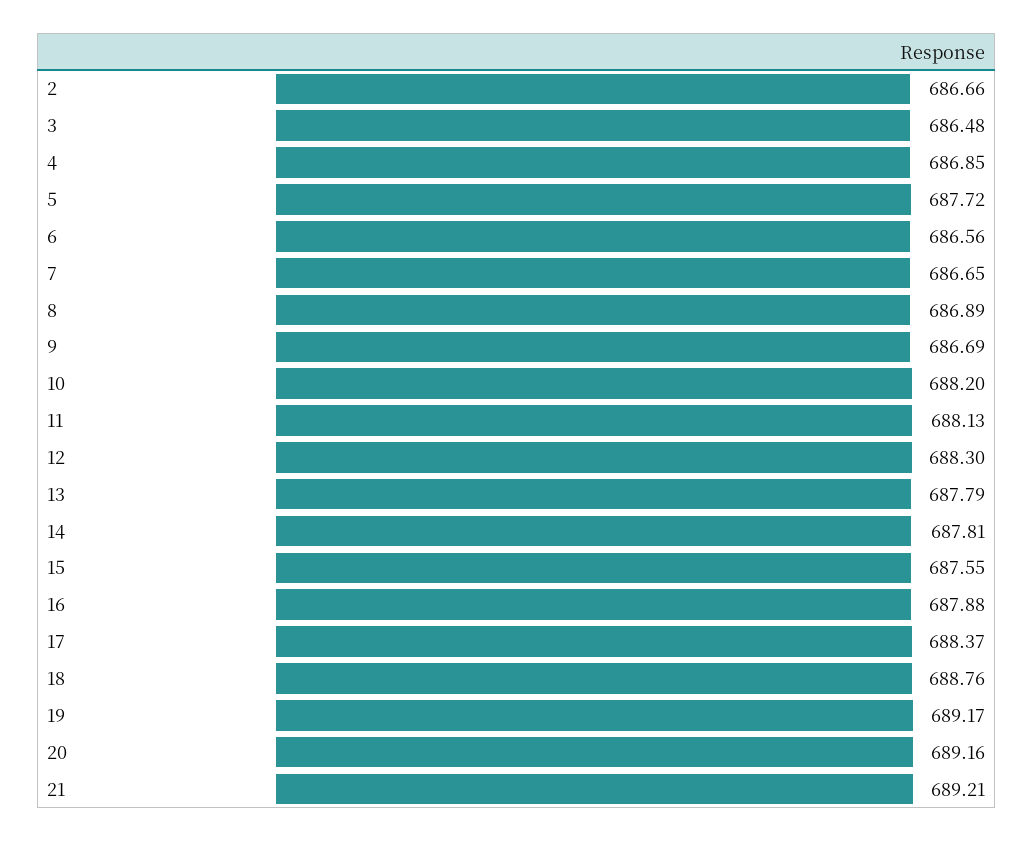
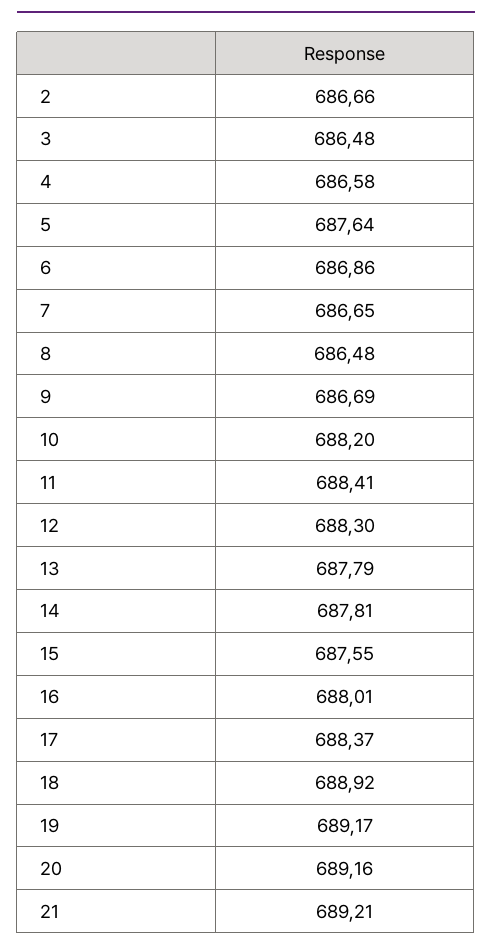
  {
    "2": 686.66,
    "3": 686.48,
-   "4": 686.85,
+   "4": 686.58,
-   "5": 687.72,
+   "5": 687.64,
-   "6": 686.56,
+   "6": 686.86,
    "7": 686.65,
-   "8": 686.89,
+   "8": 686.48,
    "9": 686.69,
    "10": 688.2,
-   "11": 688.13,
+   "11": 688.41,
    "12": 688.3,
    "13": 687.79,
    "14": 687.81,
    "15": 687.55,
-   "16": 687.88,
+   "16": 688.01,
    "17": 688.37,
-   "18": 688.76,
+   "18": 688.92,
    "19": 689.17,
    "20": 689.16,
    "21": 689.21
  }

